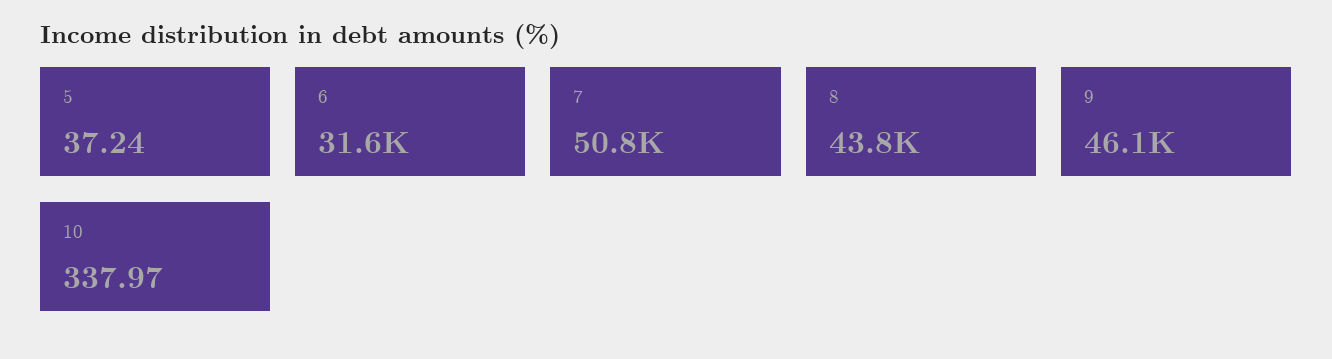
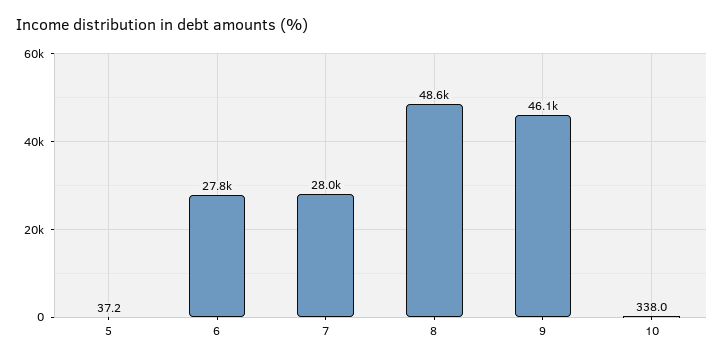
  {
    "5": 37.24,
-   "6": 31600,
+   "6": 27800,
-   "7": 50800,
+   "7": 28000,
-   "8": 43800,
+   "8": 48600,
    "9": 46100,
    "10": 337.97
  }

